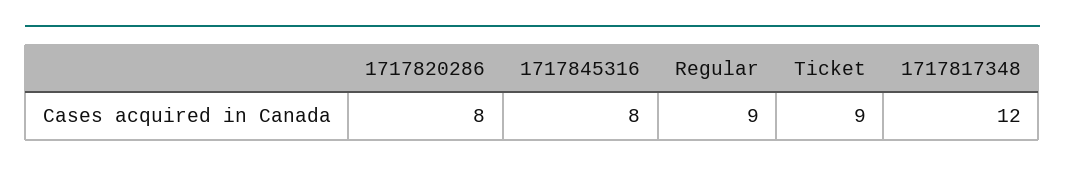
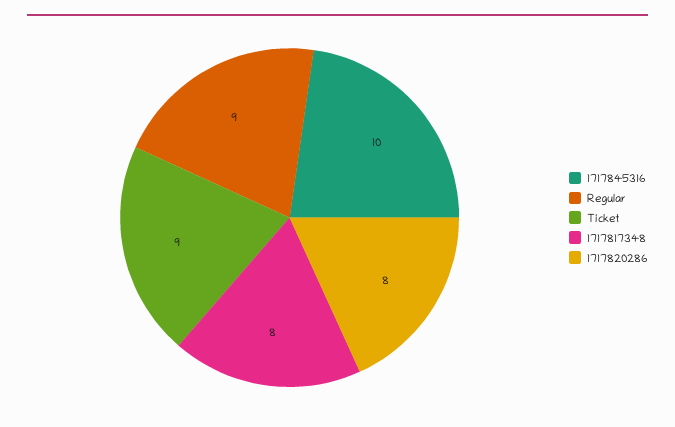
  {
    "1717820286": 8,
-   "1717845316": 8,
+   "1717845316": 10,
    "Regular": 9,
    "Ticket": 9,
-   "1717817348": 12
+   "1717817348": 8
  }

